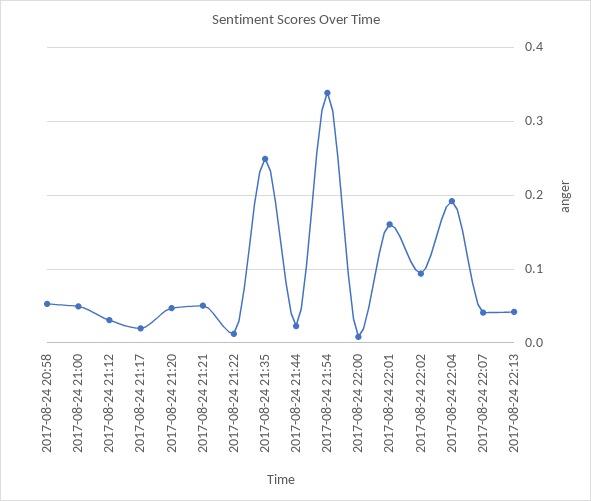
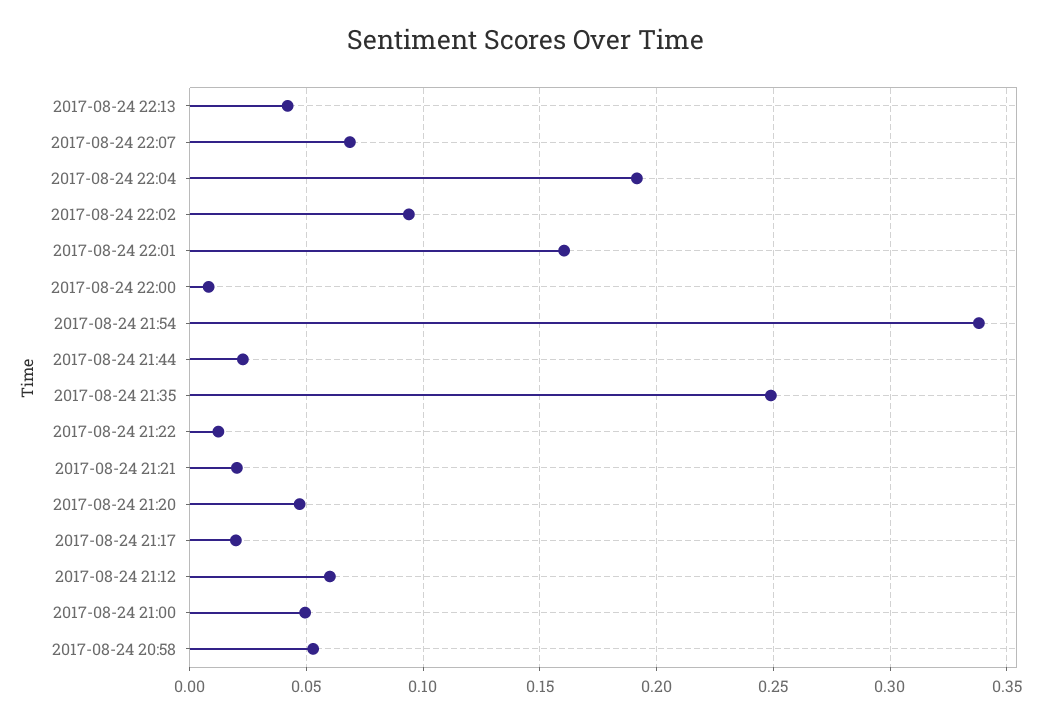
  {
    "2017-08-24 20:58": 0.055,
    "2017-08-24 21:00": 0.05,
-   "2017-08-24 21:12": 0.03,
+   "2017-08-24 21:12": 0.06,
    "2017-08-24 21:17": 0.02,
    "2017-08-24 21:20": 0.045,
-   "2017-08-24 21:21": 0.05,
+   "2017-08-24 21:21": 0.02,
    "2017-08-24 21:22": 0.01,
    "2017-08-24 21:35": 0.25,
    "2017-08-24 21:44": 0.025,
    "2017-08-24 21:54": 0.34,
    "2017-08-24 22:00": 0.01,
    "2017-08-24 22:01": 0.16,
    "2017-08-24 22:02": 0.095,
    "2017-08-24 22:04": 0.19,
-   "2017-08-24 22:07": 0.04,
+   "2017-08-24 22:07": 0.07,
    "2017-08-24 22:13": 0.04
  }

